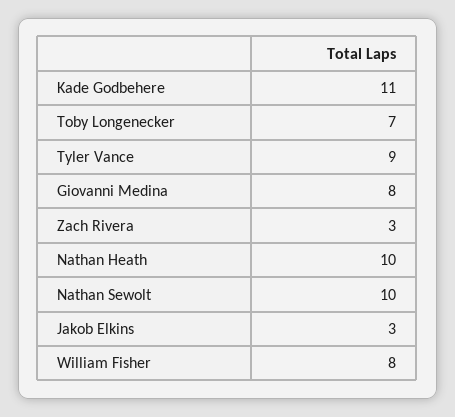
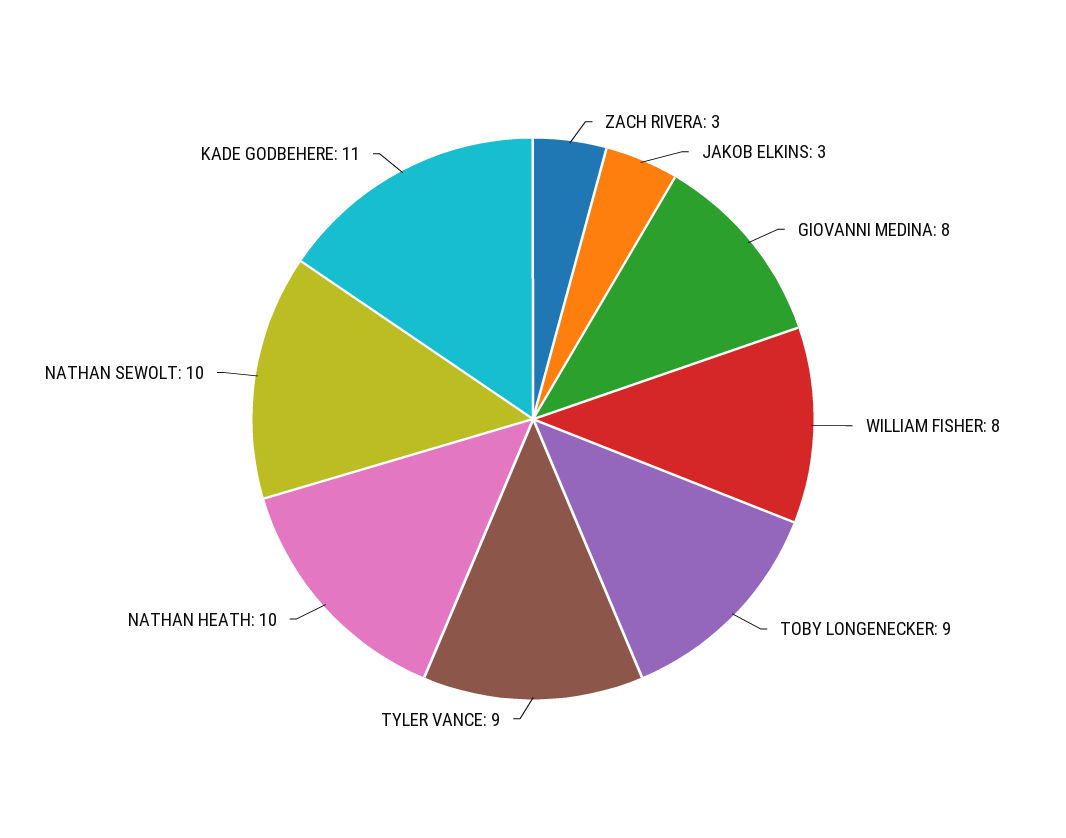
  {
    "Kade Godbehere": 11,
-   "Toby Longenecker": 7,
+   "Toby Longenecker": 9,
    "Tyler Vance": 9,
    "Giovanni Medina": 8,
    "Zach Rivera": 3,
    "Nathan Heath": 10,
    "Nathan Sewolt": 10,
    "Jakob Elkins": 3,
    "William Fisher": 8
  }

